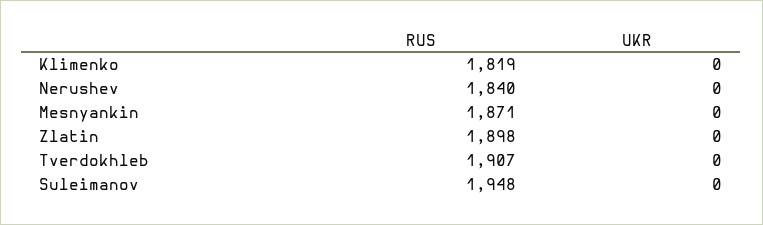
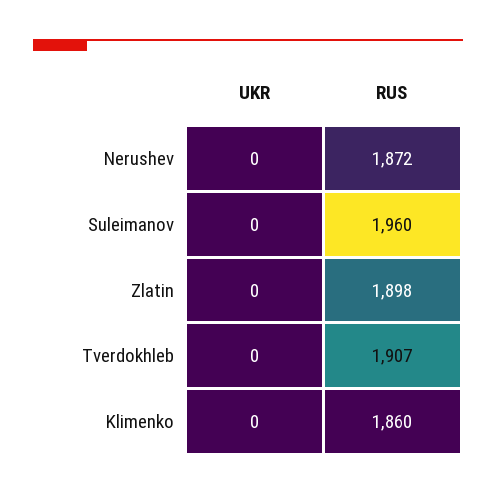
  {
    "RUS": {
-     "Klimenko": 1819,
+     "Klimenko": 1860,
-     "Nerushev": 1840,
+     "Nerushev": 1872,
-     "Mesnyankin": 1871,
      "Zlatin": 1898,
      "Tverdokhleb": 1907,
-     "Suleimanov": 1948
+     "Suleimanov": 1960
    },
    "UKR": {
      "Klimenko": 0,
      "Nerushev": 0,
-     "Mesnyankin": 0,
      "Zlatin": 0,
      "Tverdokhleb": 0,
      "Suleimanov": 0
    }
  }

